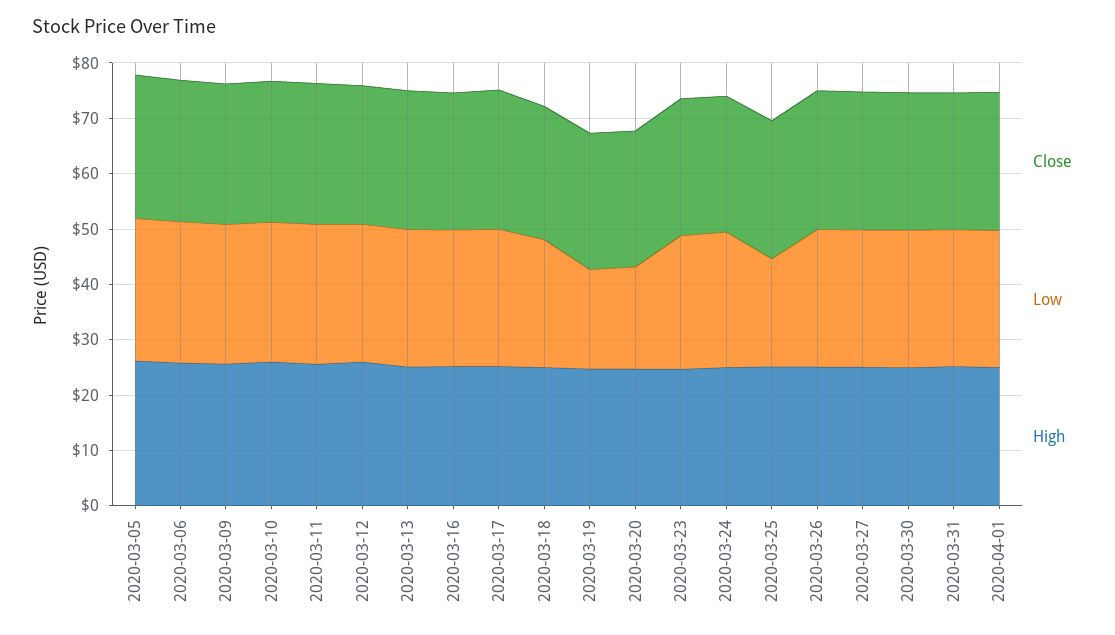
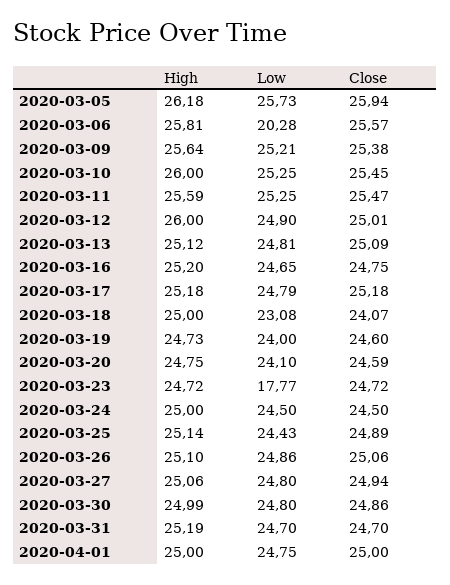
  {
    "Close": {
      "2020-03-05": 25.94,
      "2020-03-06": 25.57,
      "2020-03-09": 25.38,
      "2020-03-10": 25.45,
      "2020-03-11": 25.47,
      "2020-03-12": 25.01,
      "2020-03-13": 25.09,
      "2020-03-16": 24.75,
      "2020-03-17": 25.18,
      "2020-03-18": 24.07,
      "2020-03-19": 24.6,
      "2020-03-20": 24.59,
      "2020-03-23": 24.72,
      "2020-03-24": 24.5,
      "2020-03-25": 24.89,
      "2020-03-26": 25.06,
      "2020-03-27": 24.94,
      "2020-03-30": 24.86,
      "2020-03-31": 24.7,
      "2020-04-01": 25
    },
    "Low": {
      "2020-03-05": 25.73,
-     "2020-03-06": 26,
+     "2020-03-06": 20.28,
      "2020-03-09": 25.21,
      "2020-03-10": 25.25,
      "2020-03-11": 25.25,
      "2020-03-12": 24.9,
      "2020-03-13": 24.81,
      "2020-03-16": 24.65,
      "2020-03-17": 24.79,
      "2020-03-18": 23.08,
-     "2020-03-19": 18,
+     "2020-03-19": 24,
-     "2020-03-20": 18,
+     "2020-03-20": 24.1,
-     "2020-03-23": 24,
+     "2020-03-23": 17.77,
      "2020-03-24": 24.5,
-     "2020-03-25": 20,
+     "2020-03-25": 24.43,
      "2020-03-26": 24.86,
      "2020-03-27": 24.8,
      "2020-03-30": 24.8,
      "2020-03-31": 24.7,
      "2020-04-01": 24.75
    },
    "High": {
      "2020-03-05": 26.18,
      "2020-03-06": 25.81,
      "2020-03-09": 25.64,
      "2020-03-10": 26,
      "2020-03-11": 25.59,
      "2020-03-12": 26,
      "2020-03-13": 25.12,
      "2020-03-16": 25.2,
      "2020-03-17": 25.18,
      "2020-03-18": 25,
      "2020-03-19": 24.73,
      "2020-03-20": 24.75,
      "2020-03-23": 24.72,
      "2020-03-24": 25,
      "2020-03-25": 25.14,
      "2020-03-26": 25.1,
      "2020-03-27": 25.06,
      "2020-03-30": 24.99,
      "2020-03-31": 25.19,
      "2020-04-01": 25
    }
  }

